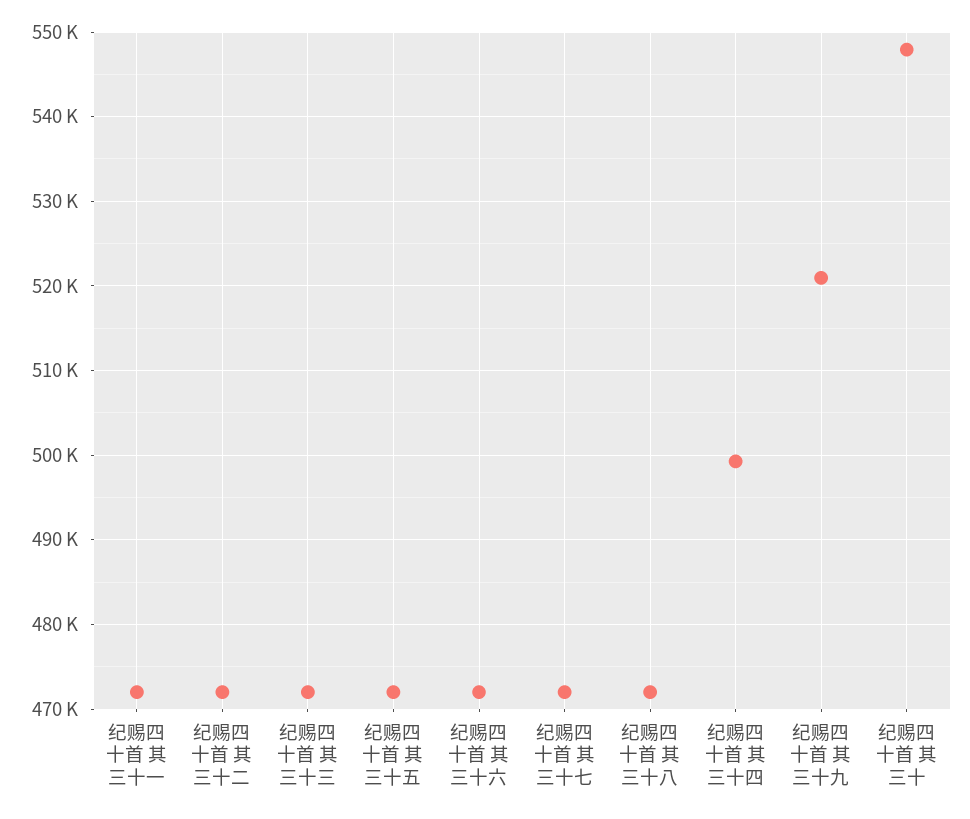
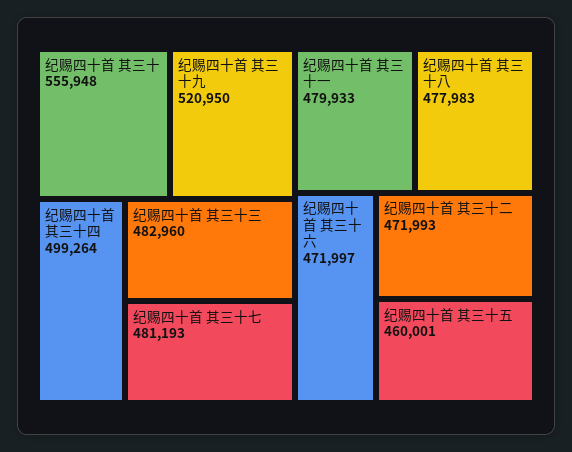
  {
-   "纪赐四十首 其三十一": 472000,
+   "纪赐四十首 其三十一": 479933,
    "纪赐四十首 其三十二": 471993,
-   "纪赐四十首 其三十三": 472000,
+   "纪赐四十首 其三十三": 482960,
-   "纪赐四十首 其三十五": 472000,
+   "纪赐四十首 其三十五": 460001,
    "纪赐四十首 其三十六": 471997,
-   "纪赐四十首 其三十七": 472000,
+   "纪赐四十首 其三十七": 481193,
-   "纪赐四十首 其三十八": 472000,
+   "纪赐四十首 其三十八": 477983,
    "纪赐四十首 其三十四": 499264,
    "纪赐四十首 其三十九": 520950,
-   "纪赐四十首 其三十": 548000
+   "纪赐四十首 其三十": 555948
  }

